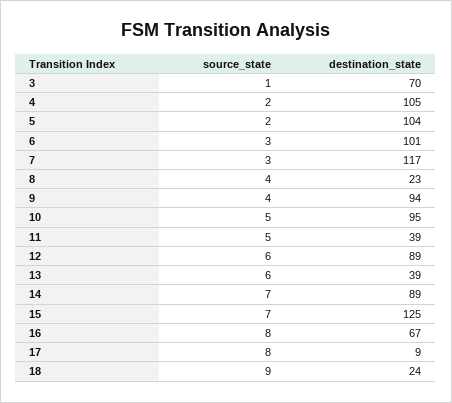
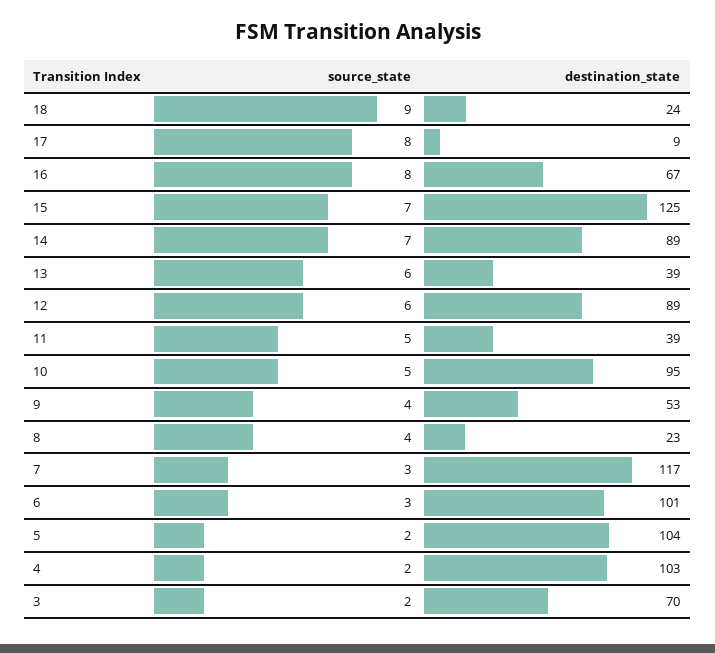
  {
    "source_state": {
-     "3": 1,
+     "3": 2,
      "4": 2,
      "5": 2,
      "6": 3,
      "7": 3,
      "8": 4,
      "9": 4,
      "10": 5,
      "11": 5,
      "12": 6,
      "13": 6,
      "14": 7,
      "15": 7,
      "16": 8,
      "17": 8,
      "18": 9
    },
    "destination_state": {
      "3": 70,
-     "4": 105,
+     "4": 103,
      "5": 104,
      "6": 101,
      "7": 117,
      "8": 23,
-     "9": 94,
+     "9": 53,
      "10": 95,
      "11": 39,
      "12": 89,
      "13": 39,
      "14": 89,
      "15": 125,
      "16": 67,
      "17": 9,
      "18": 24
    }
  }

